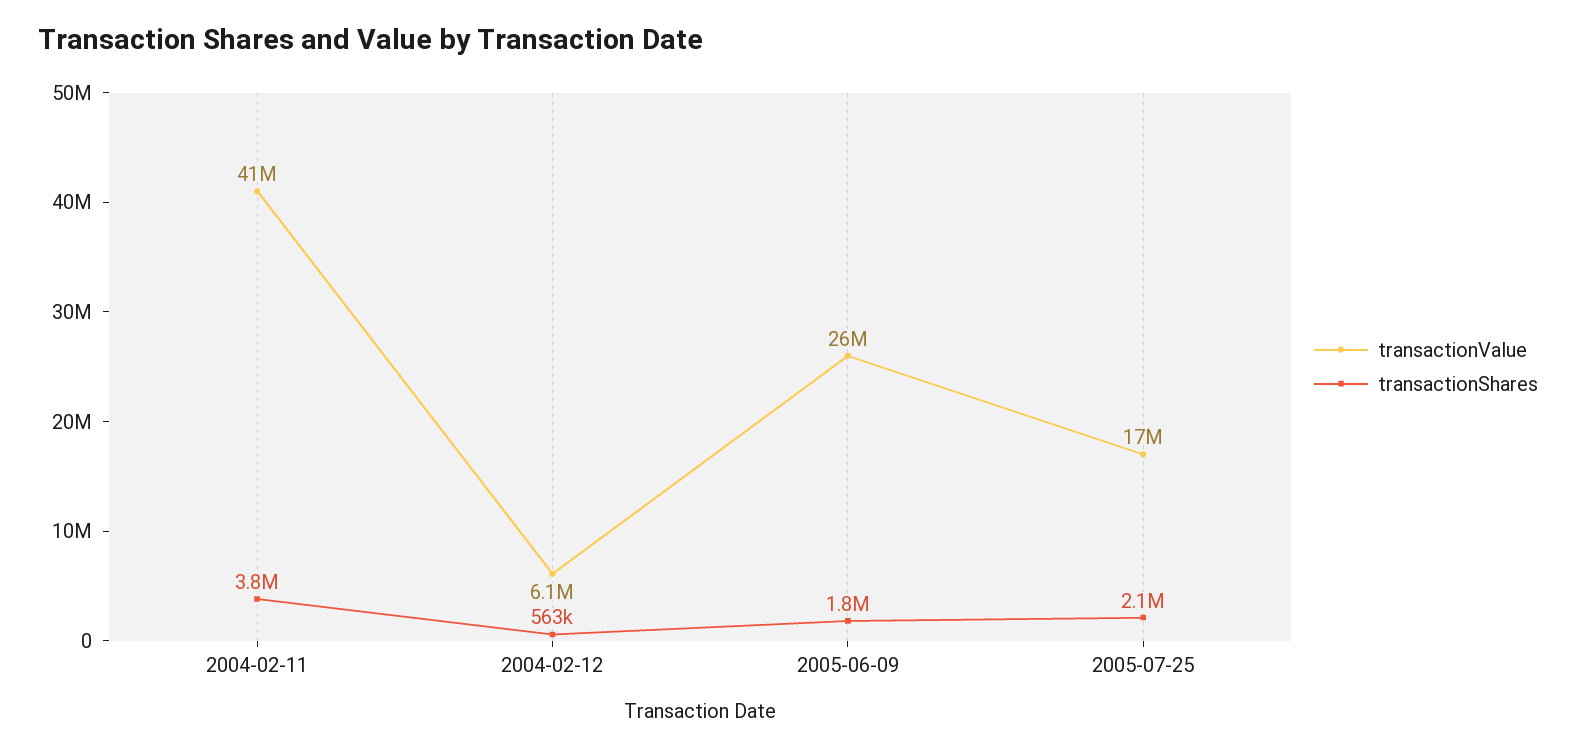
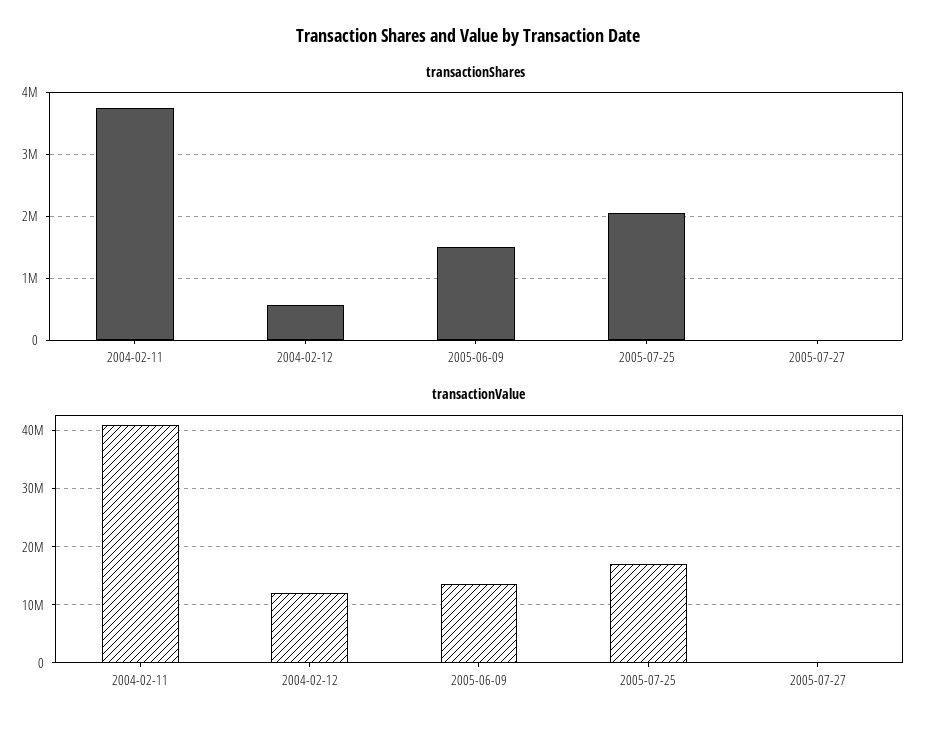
  {
    "transactionValue": {
      "2004-02-11": 41000000,
-     "2004-02-12": 6100000,
+     "2004-02-12": 12000000,
-     "2005-06-09": 26000000,
+     "2005-06-09": 14000000,
-     "2005-07-25": 17000000
+     "2005-07-25": 17000000,
+     "2005-07-27": 0
    },
    "transactionShares": {
      "2004-02-11": 3800000,
      "2004-02-12": 563000,
-     "2005-06-09": 1800000,
+     "2005-06-09": 1500000,
-     "2005-07-25": 2100000
+     "2005-07-25": 2100000,
+     "2005-07-27": 0
    }
  }

